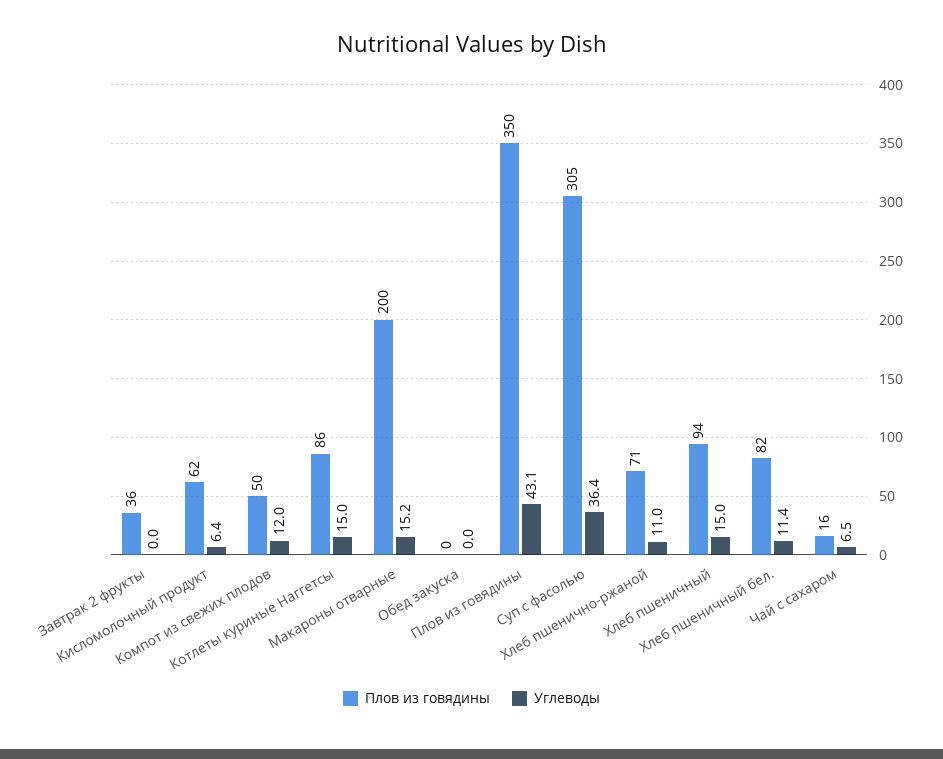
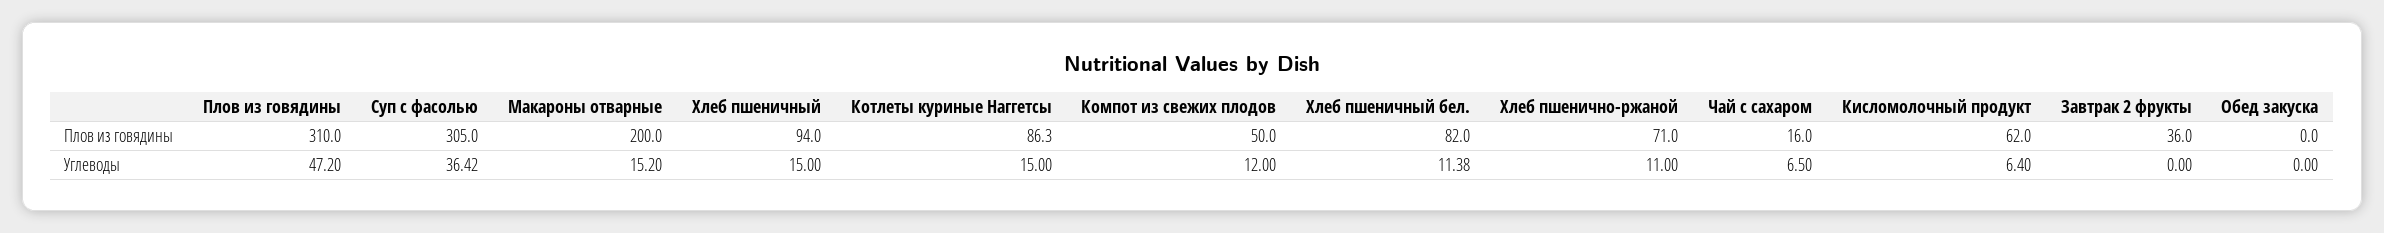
  {
    "Плов из говядины": {
      "Завтрак 2 фрукты": 36,
      "Кисломолочный продукт": 62,
      "Компот из свежих плодов": 50,
      "Котлеты куриные Наггетсы": 86.3,
      "Макароны отварные": 200,
      "Обед закуска": 0,
-     "Плов из говядины": 350,
+     "Плов из говядины": 310,
      "Суп с фасолью": 305,
      "Хлеб пшенично-ржаной": 71,
      "Хлеб пшеничный": 94,
      "Хлеб пшеничный бел.": 82,
      "Чай с сахаром": 16
    },
    "Углеводы": {
      "Завтрак 2 фрукты": 0,
      "Кисломолочный продукт": 6.4,
      "Компот из свежих плодов": 12,
      "Котлеты куриные Наггетсы": 15,
      "Макароны отварные": 15.2,
      "Обед закуска": 0,
-     "Плов из говядины": 43.1,
+     "Плов из говядины": 47.2,
      "Суп с фасолью": 36.42,
      "Хлеб пшенично-ржаной": 11,
      "Хлеб пшеничный": 15,
      "Хлеб пшеничный бел.": 11.38,
      "Чай с сахаром": 6.5
    }
  }

